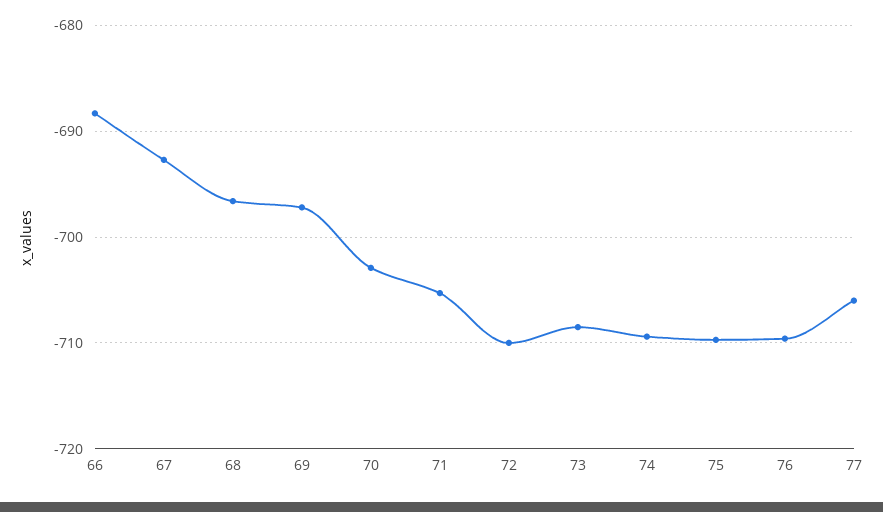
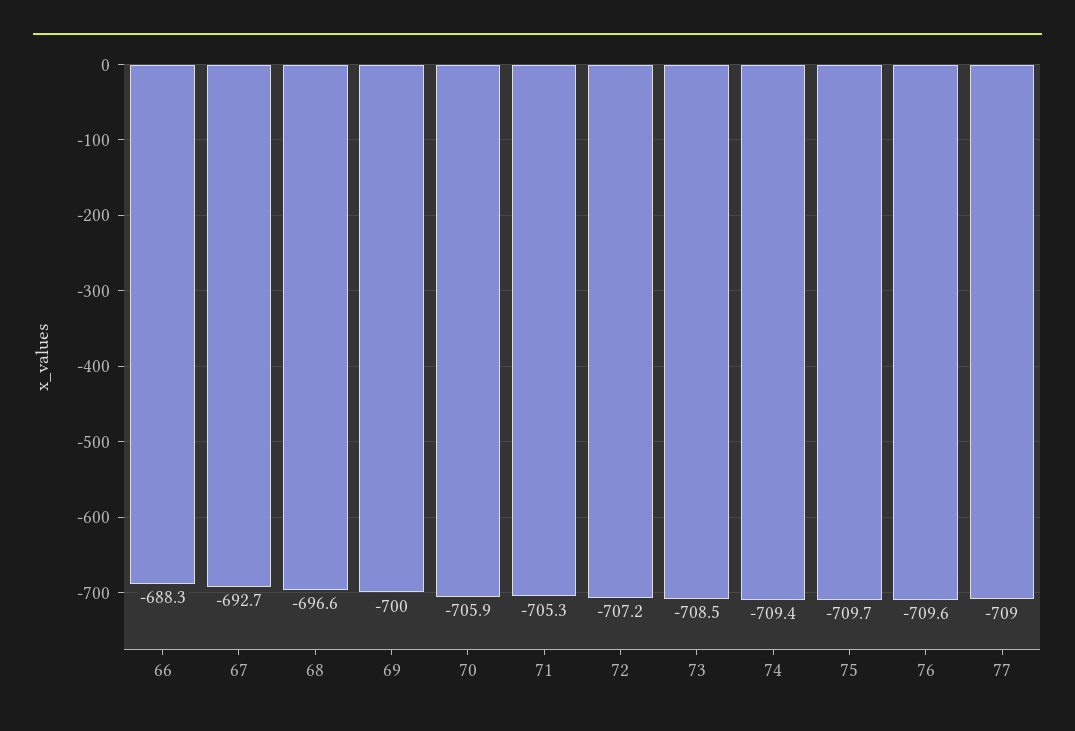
  {
    "66": -688.3,
    "67": -692.7,
    "68": -696.6,
-   "69": -697,
+   "69": -700,
-   "70": -703,
+   "70": -705.9,
    "71": -705.3,
-   "72": -710,
+   "72": -707.2,
    "73": -708.5,
    "74": -709.4,
    "75": -709.7,
    "76": -709.6,
-   "77": -706
+   "77": -709
  }

